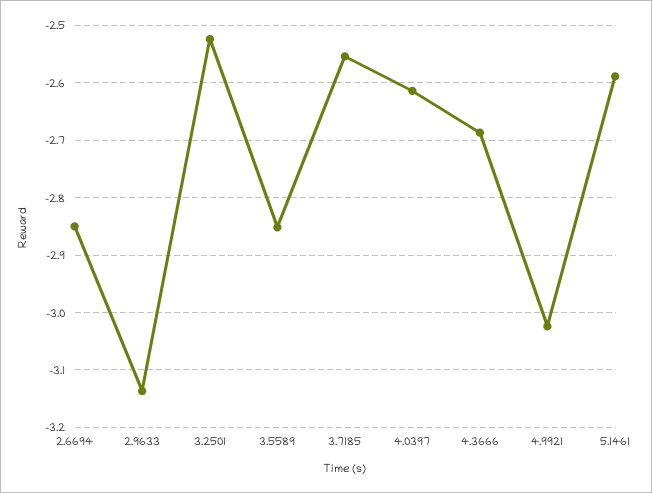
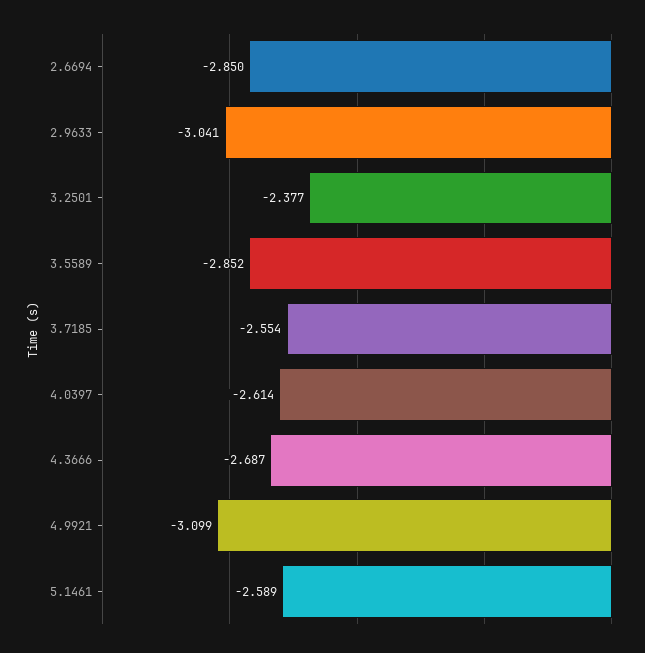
  {
    "2.6694": -2.85,
-   "2.9633": -3.14,
+   "2.9633": -3.041,
-   "3.2501": -2.52,
+   "3.2501": -2.377,
    "3.5589": -2.852,
    "3.7185": -2.554,
    "4.0397": -2.614,
    "4.3666": -2.687,
-   "4.9921": -3.02,
+   "4.9921": -3.099,
    "5.1461": -2.589
  }

